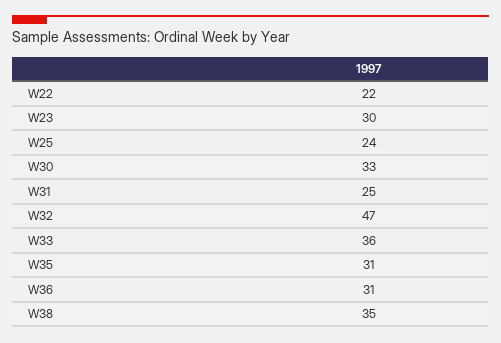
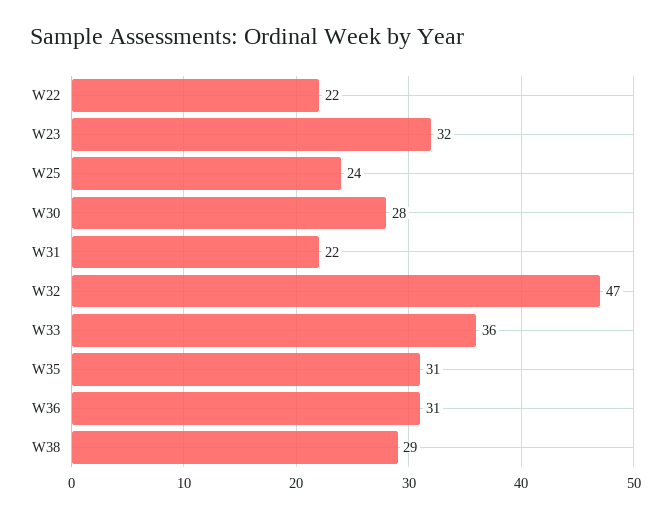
  {
    "W22": 22,
-   "W23": 30,
+   "W23": 32,
    "W25": 24,
-   "W30": 33,
+   "W30": 28,
-   "W31": 25,
+   "W31": 22,
    "W32": 47,
    "W33": 36,
    "W35": 31,
    "W36": 31,
-   "W38": 35
+   "W38": 29
  }

